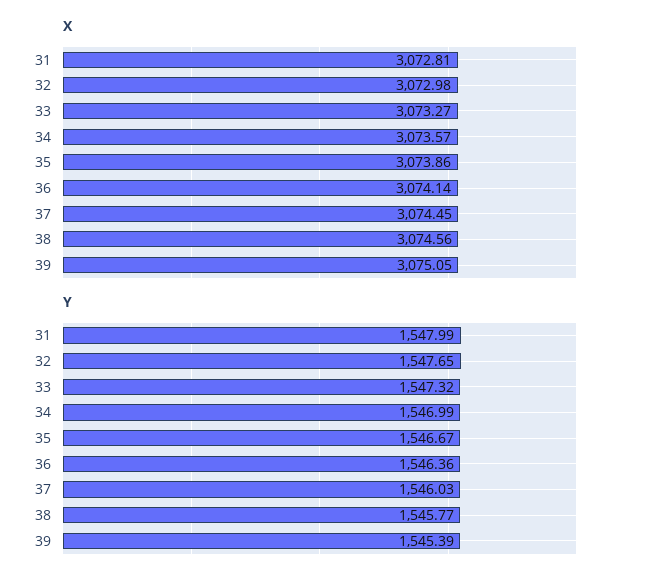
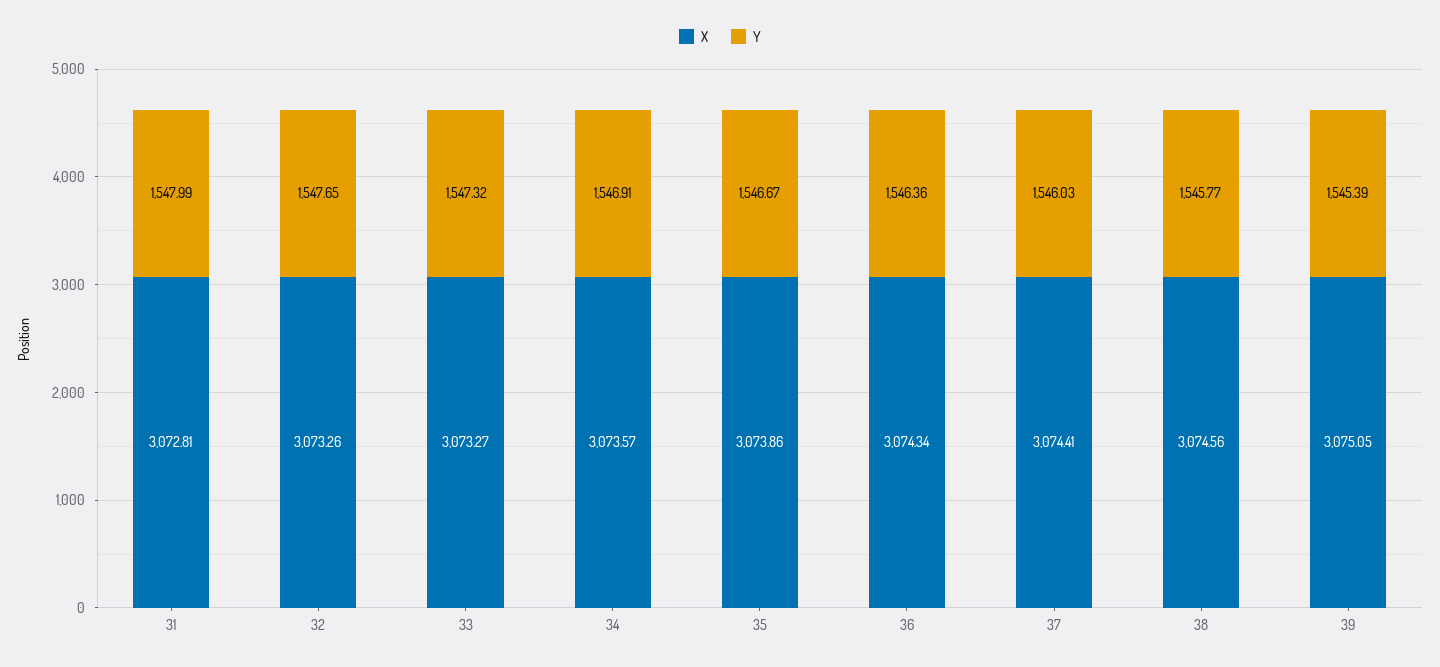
  {
    "X": {
      "31": 3072.81,
-     "32": 3072.98,
+     "32": 3073.26,
      "33": 3073.27,
      "34": 3073.57,
      "35": 3073.86,
-     "36": 3074.14,
+     "36": 3074.34,
-     "37": 3074.45,
+     "37": 3074.41,
      "38": 3074.56,
      "39": 3075.05
    },
    "Y": {
      "31": 1547.99,
      "32": 1547.65,
      "33": 1547.32,
-     "34": 1546.99,
+     "34": 1546.91,
      "35": 1546.67,
      "36": 1546.36,
      "37": 1546.03,
      "38": 1545.77,
      "39": 1545.39
    }
  }

